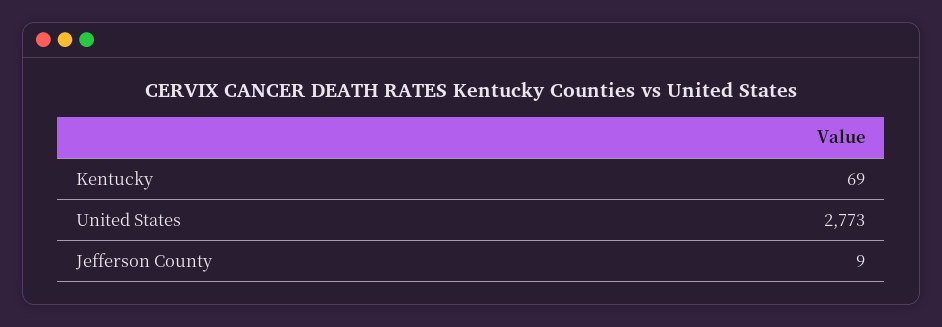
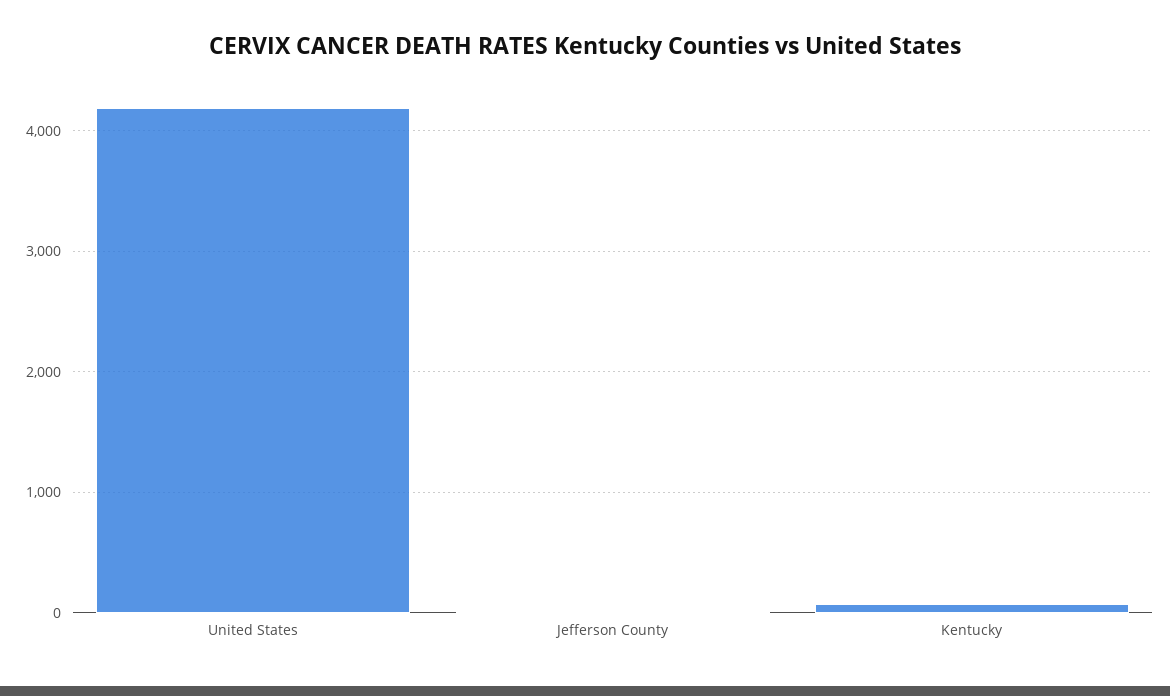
  {
    "Kentucky": 69,
-   "United States": 2773,
+   "United States": 4200,
    "Jefferson County": 9
  }

